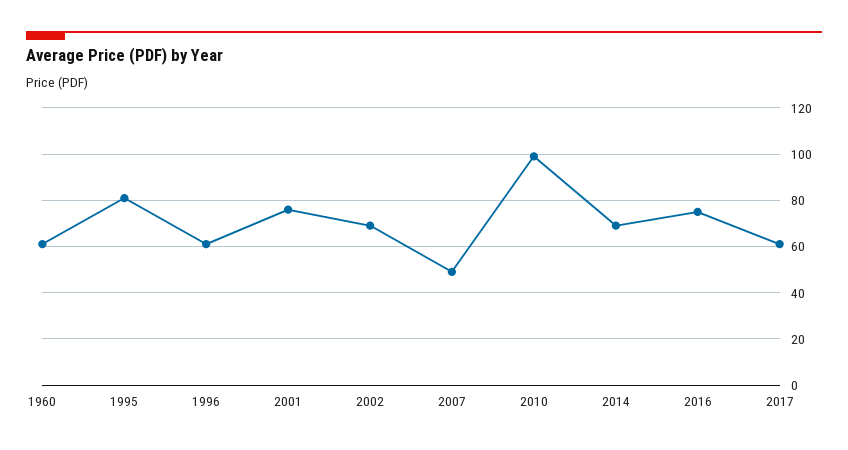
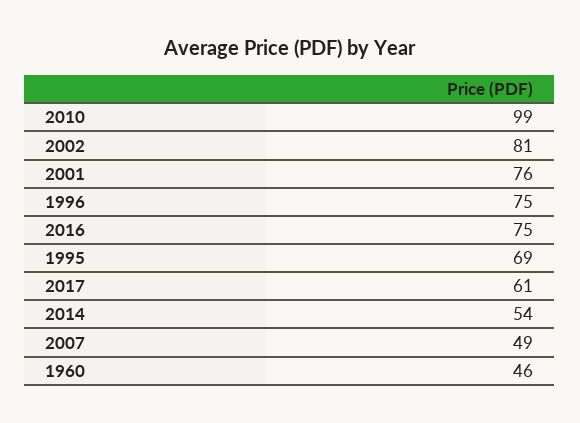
  {
-   "1960": 60,
+   "1960": 46,
-   "1995": 80,
+   "1995": 69,
-   "1996": 60,
+   "1996": 75,
    "2001": 76,
-   "2002": 70,
+   "2002": 81,
    "2007": 49,
    "2010": 99,
-   "2014": 70,
+   "2014": 54,
    "2016": 75,
    "2017": 61
  }

